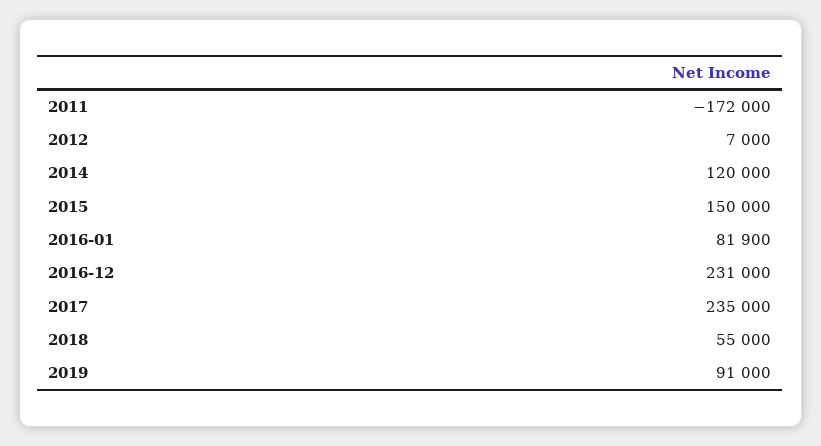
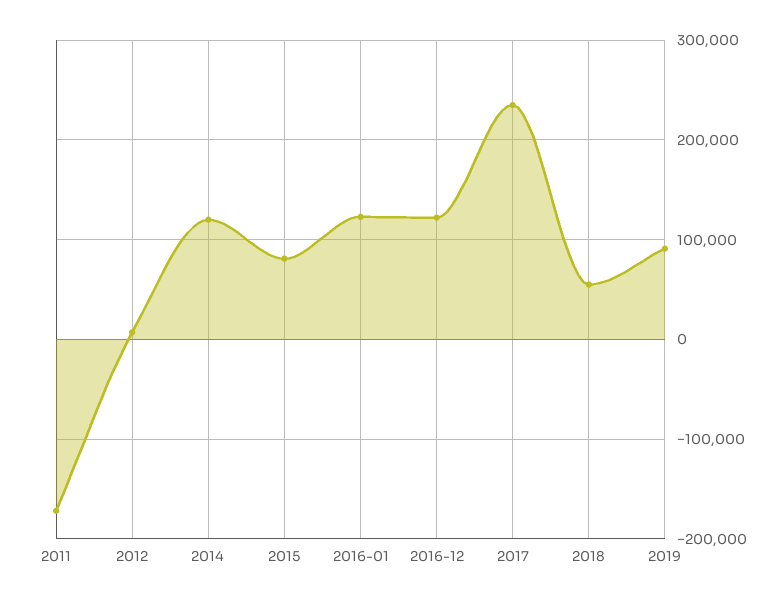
  {
    "2011": -172000,
    "2012": 7000,
    "2014": 120000,
-   "2015": 150000,
+   "2015": 80000,
-   "2016-01": 81900,
+   "2016-01": 120000,
-   "2016-12": 231000,
+   "2016-12": 120000,
    "2017": 235000,
    "2018": 55000,
    "2019": 91000
  }

